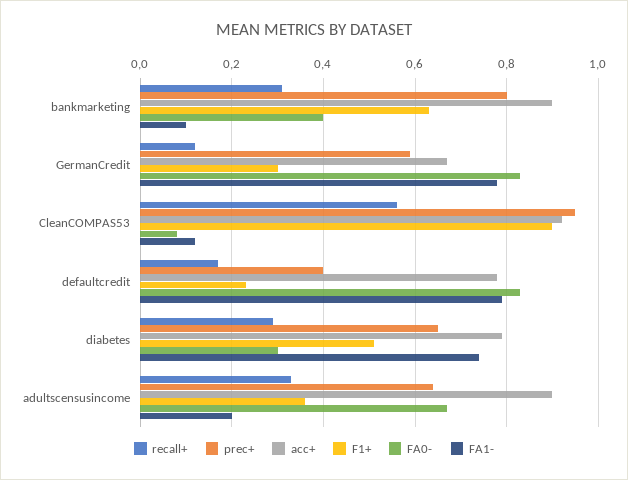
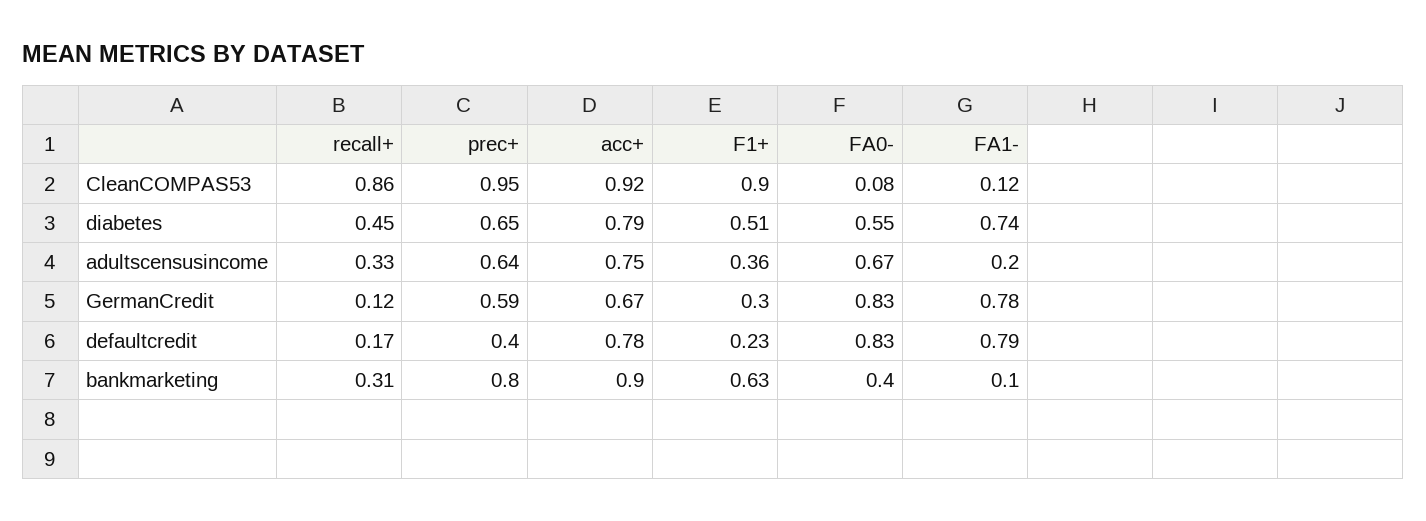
  {
    "recall+": {
      "bankmarketing": 0.31,
      "GermanCredit": 0.12,
-     "CleanCOMPAS53": 0.55,
+     "CleanCOMPAS53": 0.86,
      "defaultcredit": 0.17,
-     "diabetes": 0.3,
+     "diabetes": 0.45,
      "adultscensusincome": 0.33
    },
    "prec+": {
      "bankmarketing": 0.8,
      "GermanCredit": 0.59,
      "CleanCOMPAS53": 0.95,
      "defaultcredit": 0.4,
      "diabetes": 0.65,
      "adultscensusincome": 0.64
    },
    "acc+": {
      "bankmarketing": 0.9,
      "GermanCredit": 0.67,
      "CleanCOMPAS53": 0.92,
      "defaultcredit": 0.78,
      "diabetes": 0.79,
-     "adultscensusincome": 0.9
+     "adultscensusincome": 0.75
    },
    "F1+": {
      "bankmarketing": 0.63,
      "GermanCredit": 0.3,
      "CleanCOMPAS53": 0.9,
      "defaultcredit": 0.23,
      "diabetes": 0.51,
      "adultscensusincome": 0.36
    },
    "FA0-": {
      "bankmarketing": 0.4,
      "GermanCredit": 0.83,
      "CleanCOMPAS53": 0.08,
      "defaultcredit": 0.83,
-     "diabetes": 0.3,
+     "diabetes": 0.55,
      "adultscensusincome": 0.67
    },
    "FA1-": {
      "bankmarketing": 0.1,
      "GermanCredit": 0.78,
      "CleanCOMPAS53": 0.12,
      "defaultcredit": 0.79,
      "diabetes": 0.74,
      "adultscensusincome": 0.2
    }
  }

